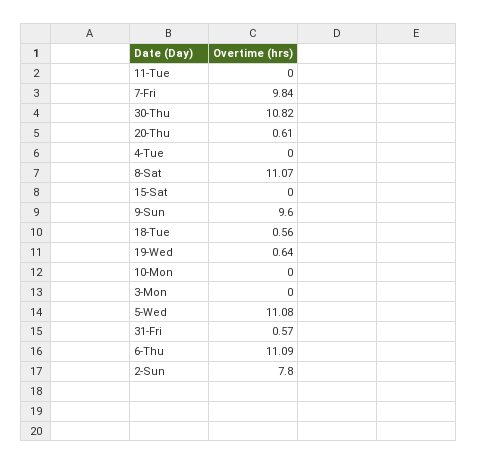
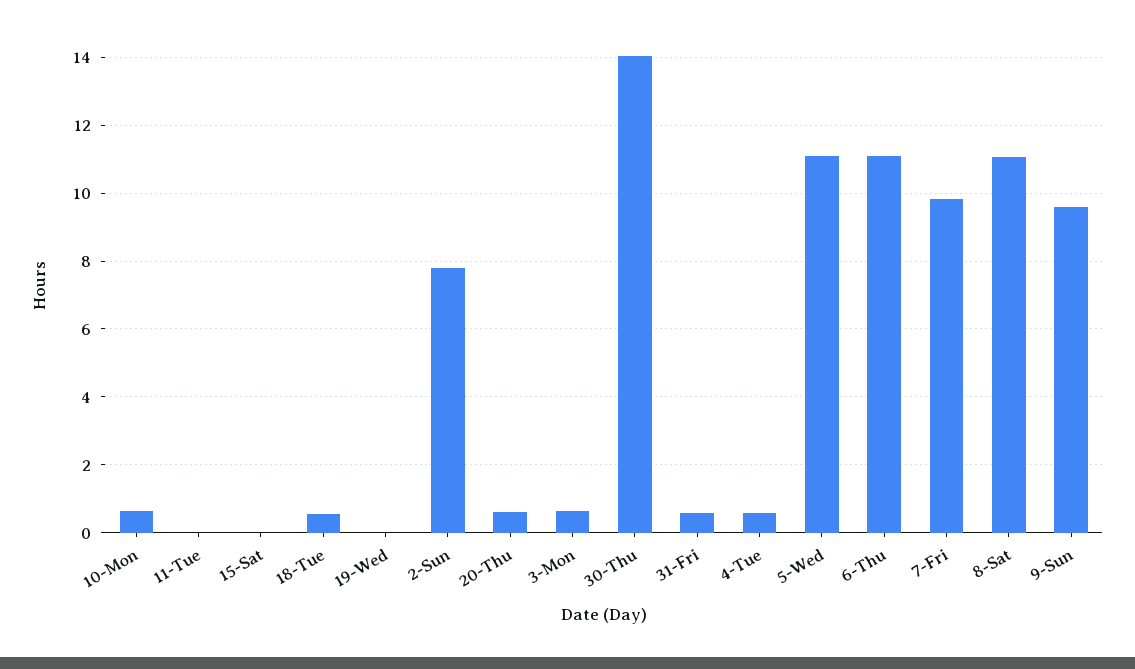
  {
    "11-Tue": 0,
    "7-Fri": 9.84,
-   "30-Thu": 10.82,
+   "30-Thu": 14,
    "20-Thu": 0.61,
-   "4-Tue": 0,
+   "4-Tue": 0.6,
    "8-Sat": 11.07,
    "15-Sat": 0,
    "9-Sun": 9.6,
    "18-Tue": 0.56,
-   "19-Wed": 0.64,
+   "19-Wed": 0,
-   "10-Mon": 0,
+   "10-Mon": 0.6,
-   "3-Mon": 0,
+   "3-Mon": 0.6,
    "5-Wed": 11.08,
    "31-Fri": 0.57,
    "6-Thu": 11.09,
    "2-Sun": 7.8
  }

